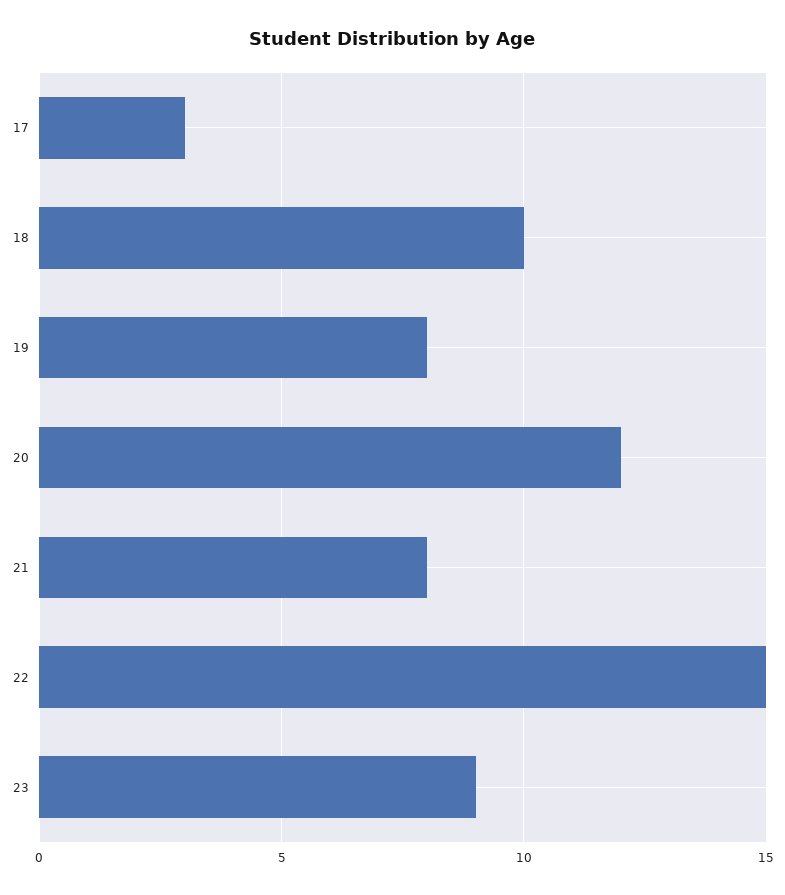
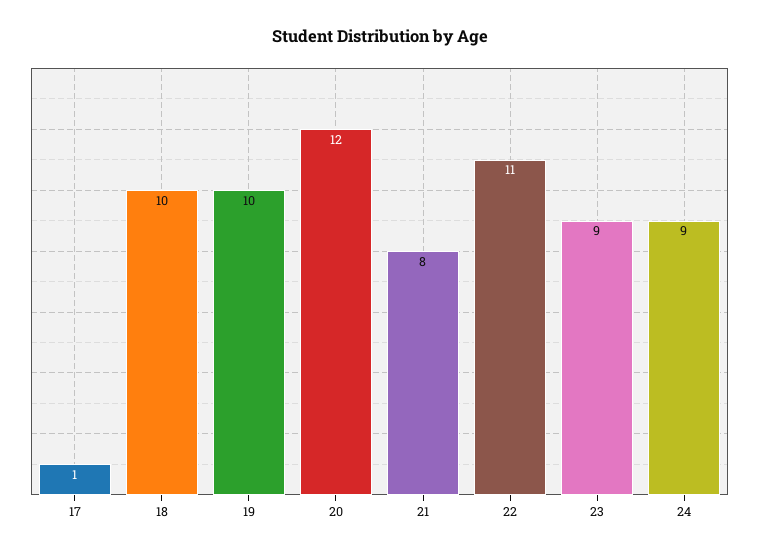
  {
-   "17": 3,
+   "17": 1,
    "18": 10,
-   "19": 8,
+   "19": 10,
    "20": 12,
    "21": 8,
-   "22": 15,
+   "22": 11,
-   "23": 9
+   "23": 9,
+   "24": 9
  }

